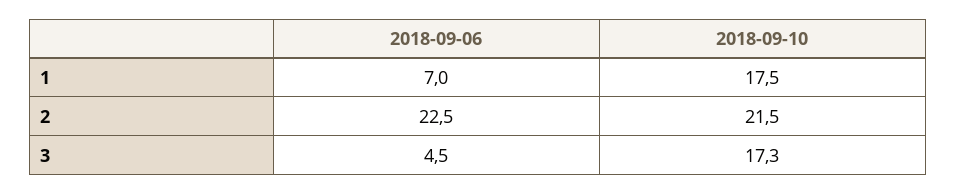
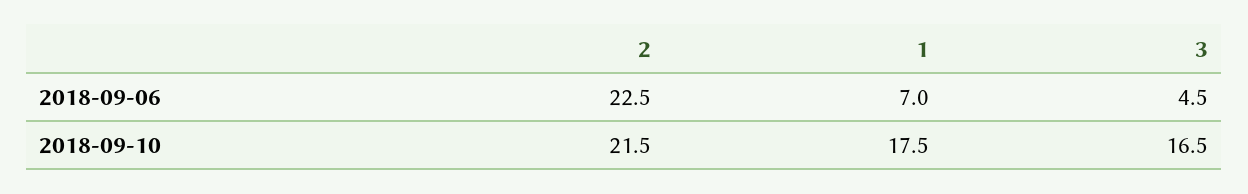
  {
    "2018-09-06": {
      "1": 7,
      "2": 22.5,
      "3": 4.5
    },
    "2018-09-10": {
      "1": 17.5,
      "2": 21.5,
-     "3": 17.3
+     "3": 16.5
    }
  }

